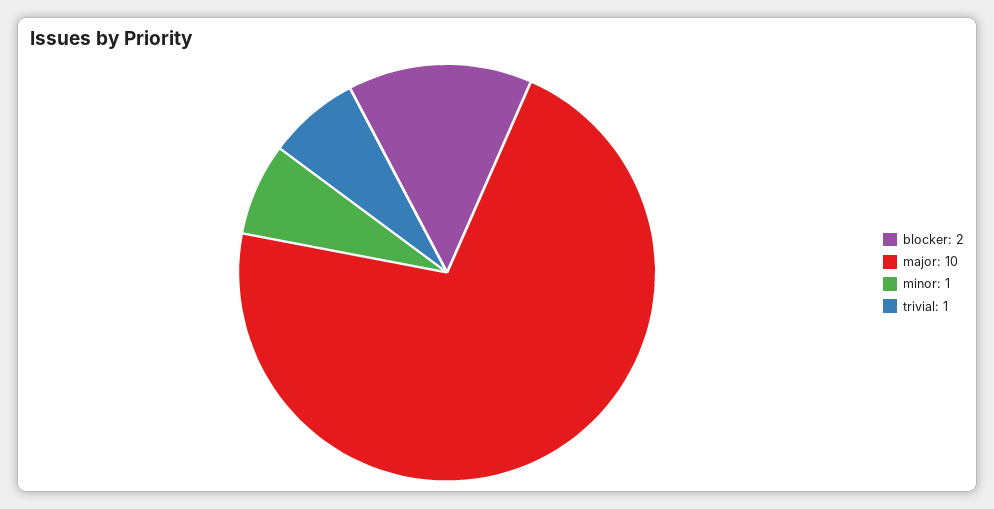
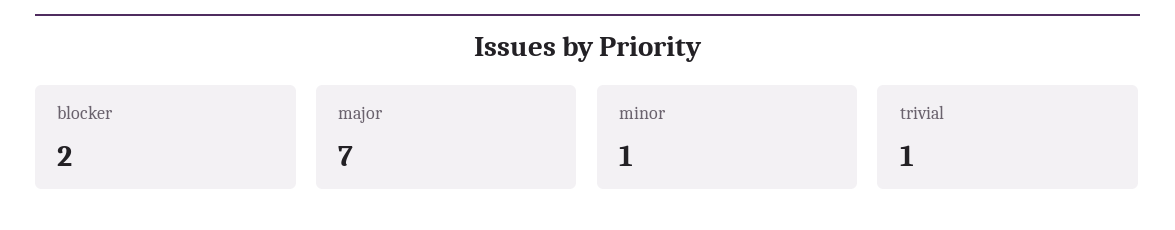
  {
    "blocker": 2,
-   "major": 10,
+   "major": 7,
    "minor": 1,
    "trivial": 1
  }

